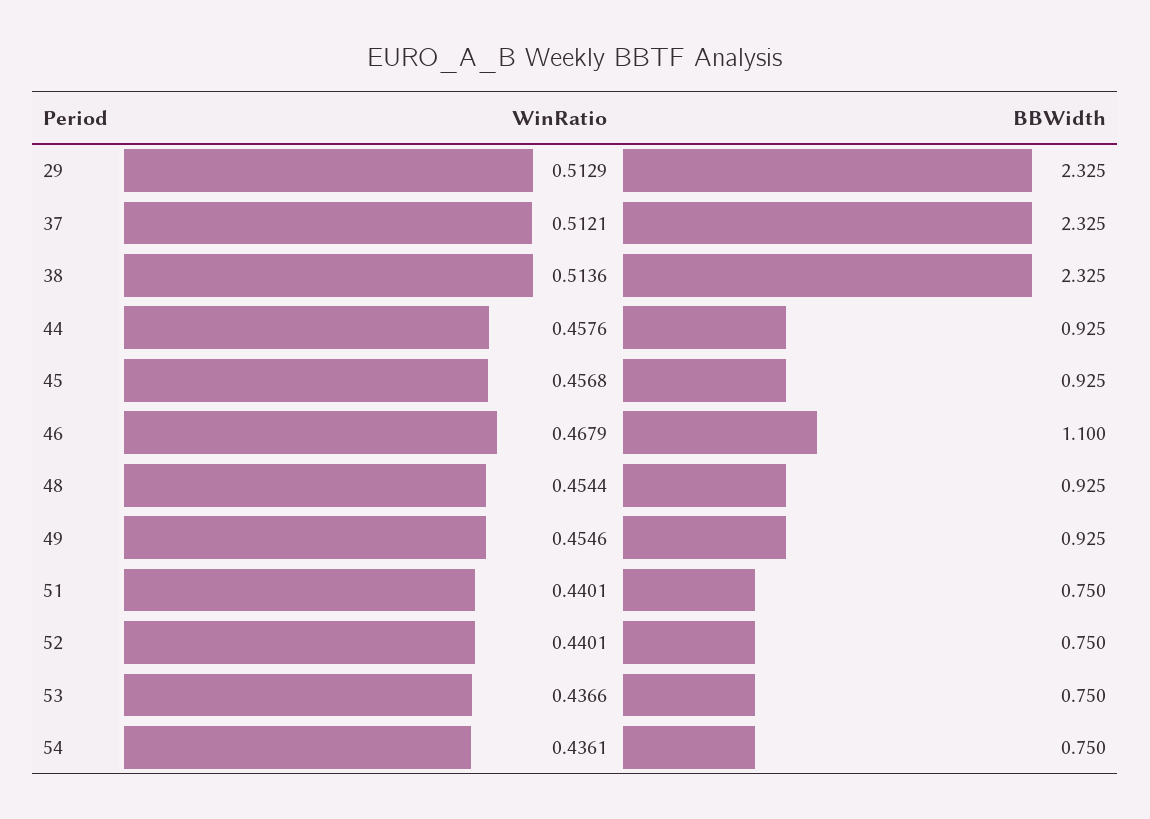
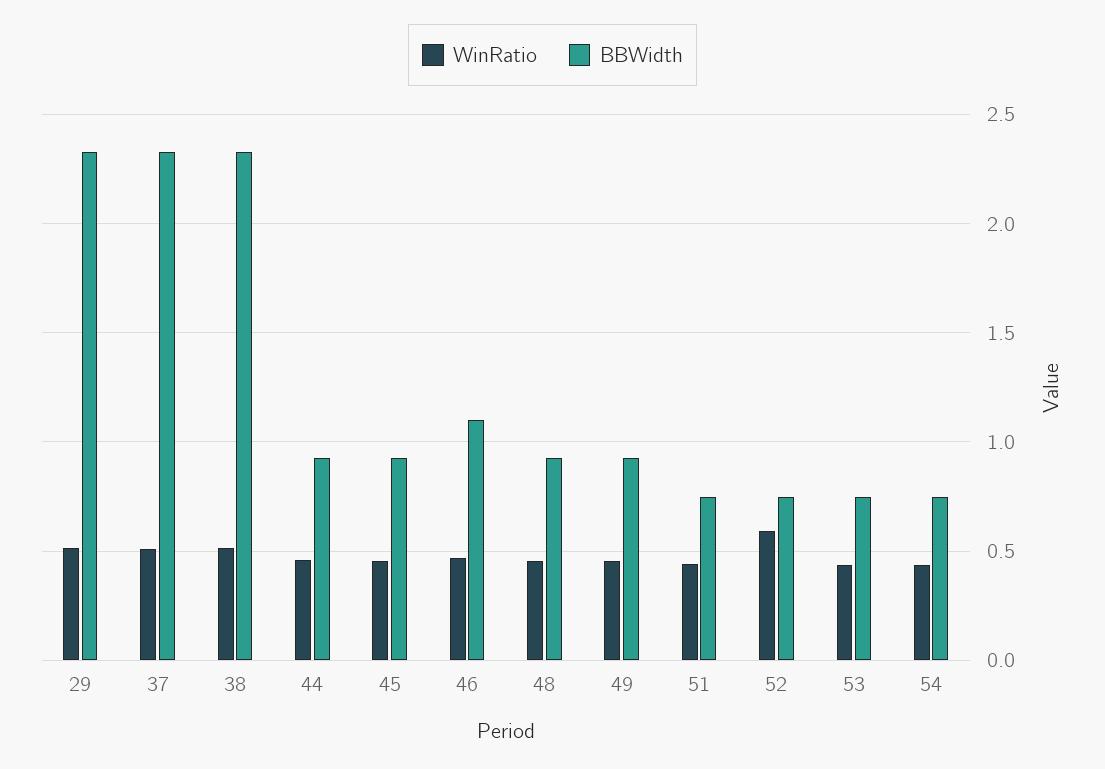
  {
    "WinRatio": {
      "29": 0.5129,
      "37": 0.5121,
      "38": 0.5136,
      "44": 0.4576,
      "45": 0.4568,
      "46": 0.4679,
      "48": 0.4544,
      "49": 0.4546,
      "51": 0.4401,
-     "52": 0.4401,
+     "52": 0.6,
      "53": 0.4366,
      "54": 0.4361
    },
    "BBWidth": {
      "29": 2.325,
      "37": 2.325,
      "38": 2.325,
      "44": 0.925,
      "45": 0.925,
      "46": 1.1,
      "48": 0.925,
      "49": 0.925,
      "51": 0.75,
      "52": 0.75,
      "53": 0.75,
      "54": 0.75
    }
  }

